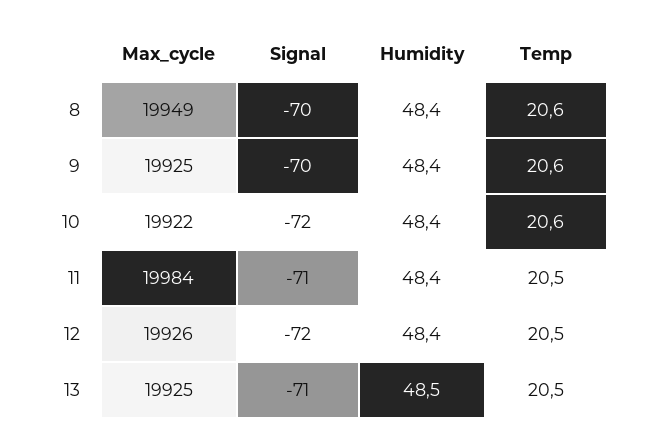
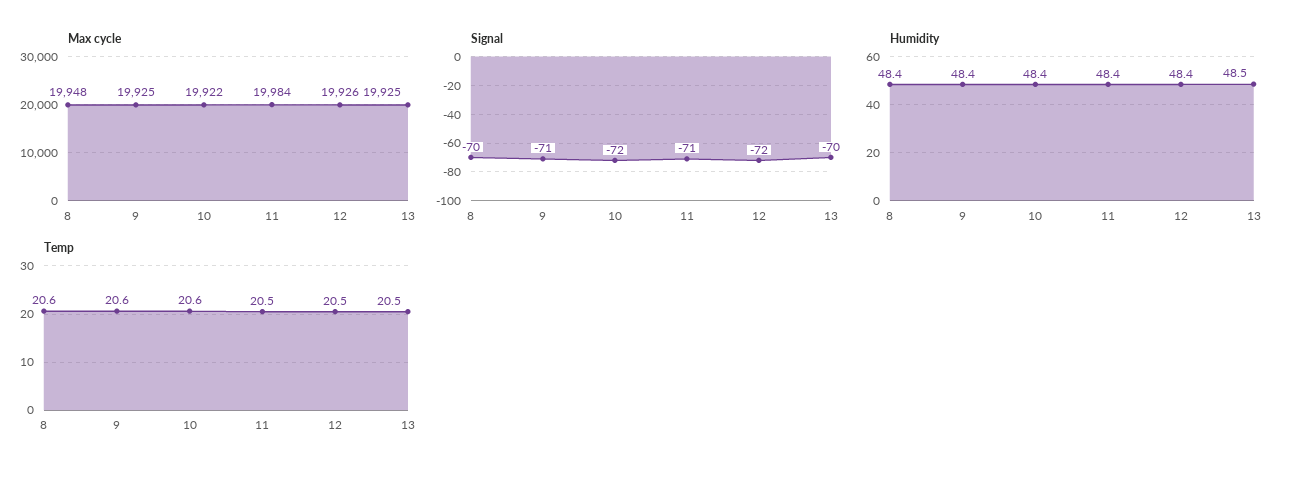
  {
    "Max_cycle": {
-     "8": 19949,
+     "8": 19948,
      "9": 19925,
      "10": 19922,
      "11": 19984,
      "12": 19926,
      "13": 19925
    },
    "Signal": {
      "8": -70,
-     "9": -70,
+     "9": -71,
      "10": -72,
      "11": -71,
      "12": -72,
-     "13": -71
+     "13": -70
    },
    "Humidity": {
      "8": 48.4,
      "9": 48.4,
      "10": 48.4,
      "11": 48.4,
      "12": 48.4,
      "13": 48.5
    },
    "Temp": {
      "8": 20.6,
      "9": 20.6,
      "10": 20.6,
      "11": 20.5,
      "12": 20.5,
      "13": 20.5
    }
  }

